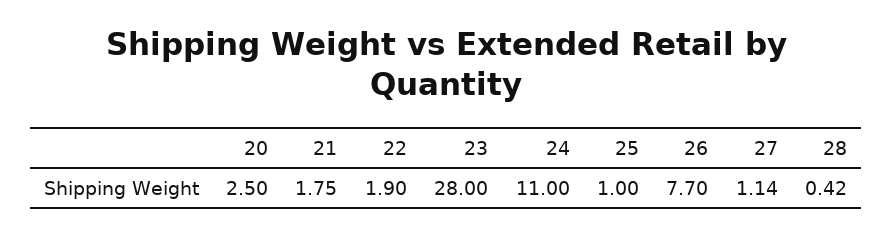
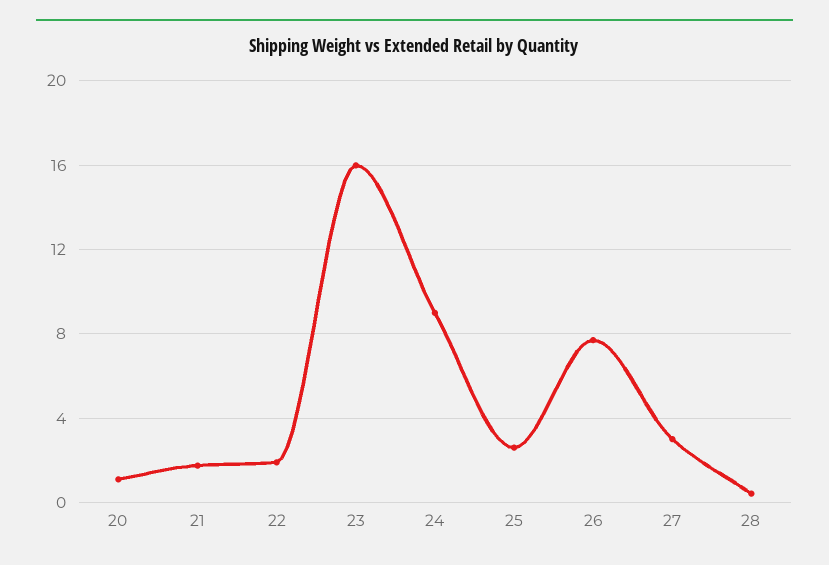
  {
-   "20": 2.5,
+   "20": 1,
    "21": 1.75,
    "22": 1.9,
-   "23": 28,
+   "23": 16,
-   "24": 11,
+   "24": 9,
-   "25": 1,
+   "25": 2.5,
    "26": 7.7,
-   "27": 1.14,
+   "27": 3,
    "28": 0.42
  }

